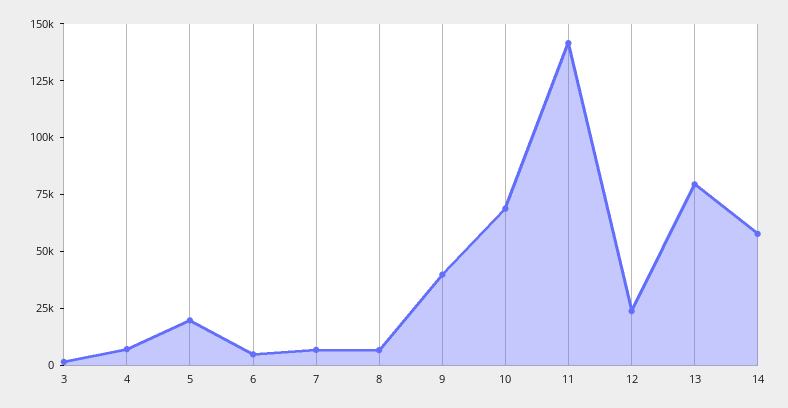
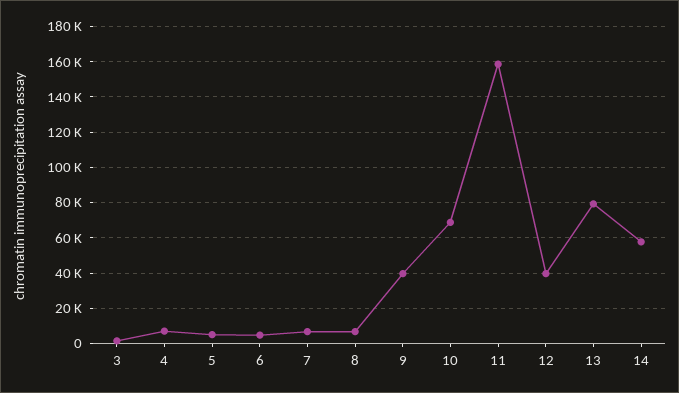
  {
    "3": 0,
    "4": 5000,
-   "5": 20000,
+   "5": 5000,
    "6": 5000,
    "7": 5000,
    "8": 5000,
    "9": 40000,
    "10": 70000,
-   "11": 140000,
+   "11": 160000,
-   "12": 25000,
+   "12": 40000,
    "13": 80000,
    "14": 60000
  }

